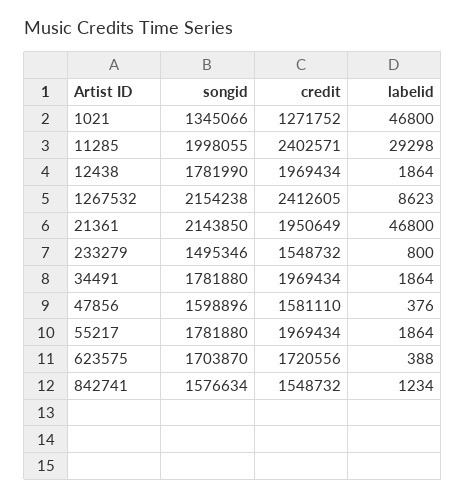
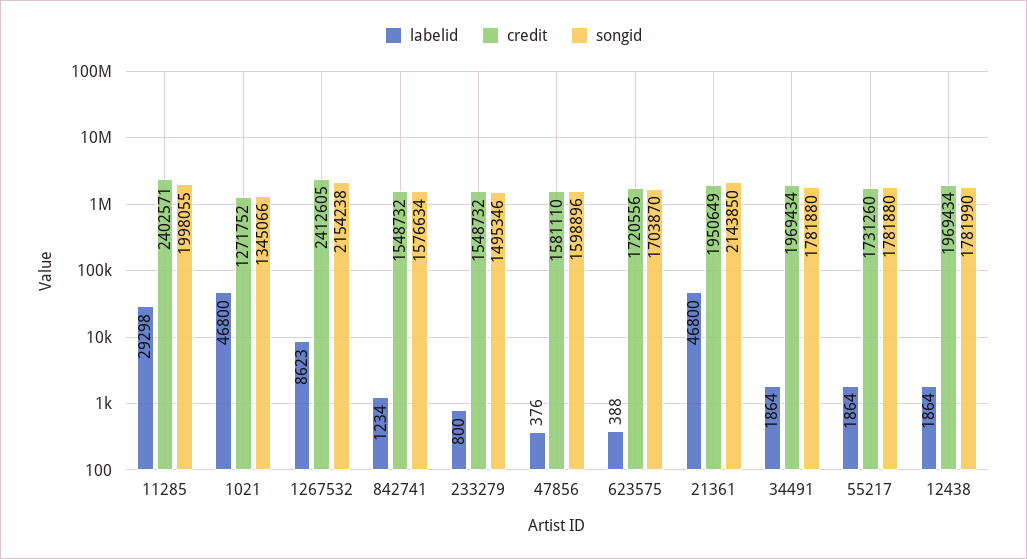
  {
    "songid": {
      "1021": 1345066,
      "11285": 1998055,
      "12438": 1781990,
      "1267532": 2154238,
      "21361": 2143850,
      "233279": 1495346,
      "34491": 1781880,
      "47856": 1598896,
      "55217": 1781880,
      "623575": 1703870,
      "842741": 1576634
    },
    "credit": {
      "1021": 1271752,
      "11285": 2402571,
      "12438": 1969434,
      "1267532": 2412605,
      "21361": 1950649,
      "233279": 1548732,
      "34491": 1969434,
      "47856": 1581110,
-     "55217": 1969434,
+     "55217": 1731260,
      "623575": 1720556,
      "842741": 1548732
    },
    "labelid": {
      "1021": 46800,
      "11285": 29298,
      "12438": 1864,
      "1267532": 8623,
      "21361": 46800,
      "233279": 800,
      "34491": 1864,
      "47856": 376,
      "55217": 1864,
      "623575": 388,
      "842741": 1234
    }
  }

